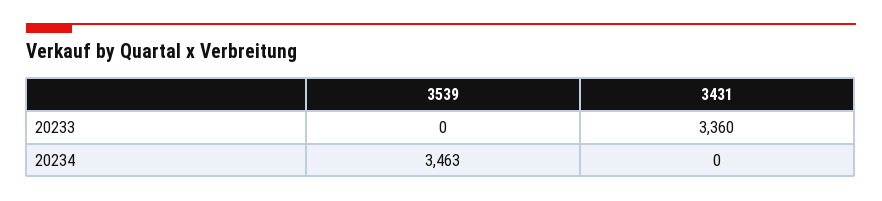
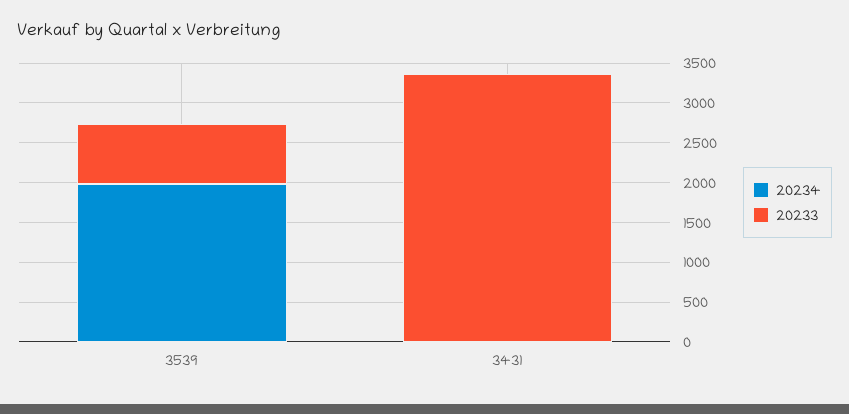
  {
    "20233": {
-     "3539": 0,
+     "3539": 750,
      "3431": 3360
    },
    "20234": {
-     "3539": 3463,
+     "3539": 2000,
      "3431": 0
    }
  }

